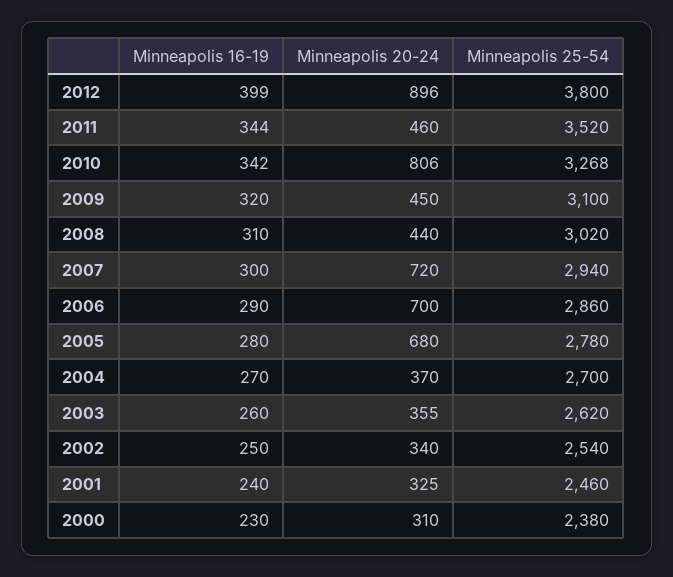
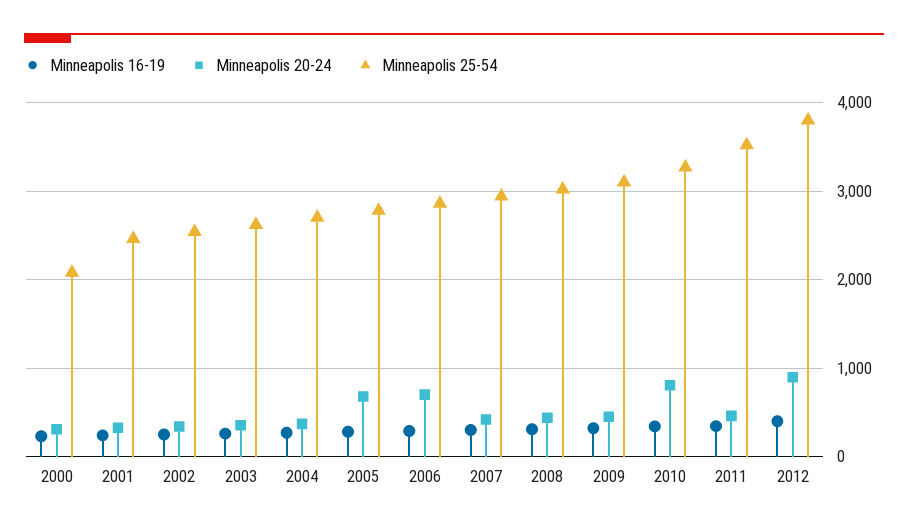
  {
    "Minneapolis 16-19": {
      "2012": 399,
      "2011": 344,
      "2010": 342,
      "2009": 320,
      "2008": 310,
      "2007": 300,
      "2006": 290,
      "2005": 280,
      "2004": 270,
      "2003": 260,
      "2002": 250,
      "2001": 240,
      "2000": 230
    },
    "Minneapolis 20-24": {
      "2012": 896,
      "2011": 460,
      "2010": 806,
      "2009": 450,
      "2008": 440,
-     "2007": 720,
+     "2007": 400,
      "2006": 700,
      "2005": 680,
      "2004": 370,
      "2003": 355,
      "2002": 340,
      "2001": 325,
      "2000": 310
    },
    "Minneapolis 25-54": {
      "2012": 3800,
      "2011": 3520,
      "2010": 3268,
      "2009": 3100,
      "2008": 3020,
      "2007": 2940,
      "2006": 2860,
      "2005": 2780,
      "2004": 2700,
      "2003": 2620,
      "2002": 2540,
      "2001": 2460,
-     "2000": 2380
+     "2000": 2100
    }
  }

